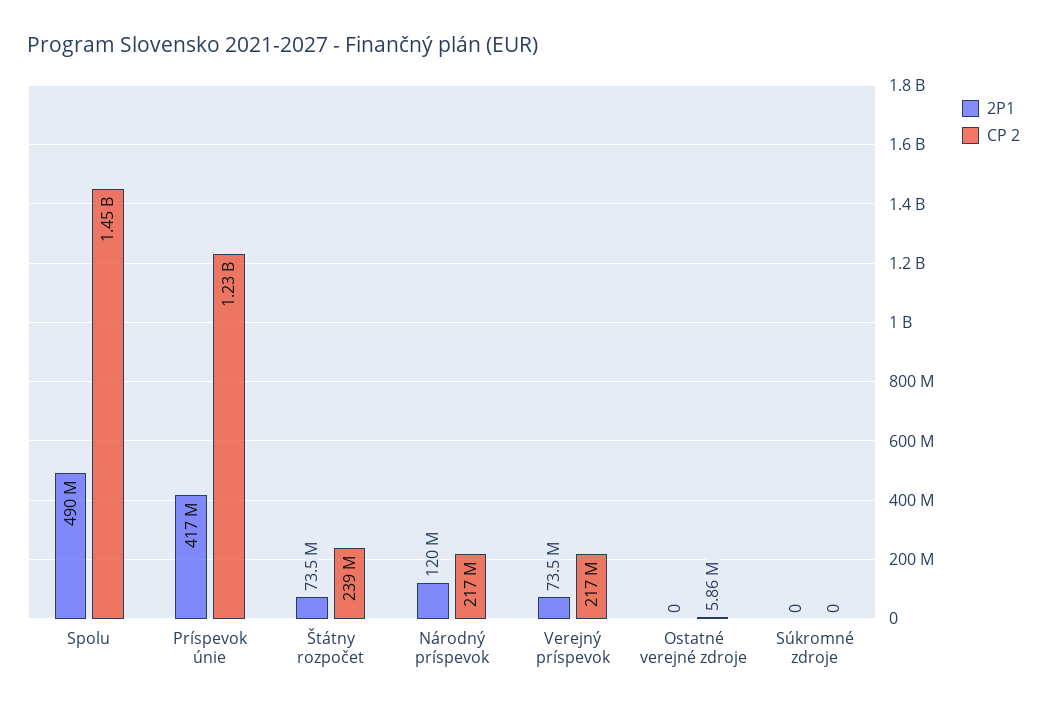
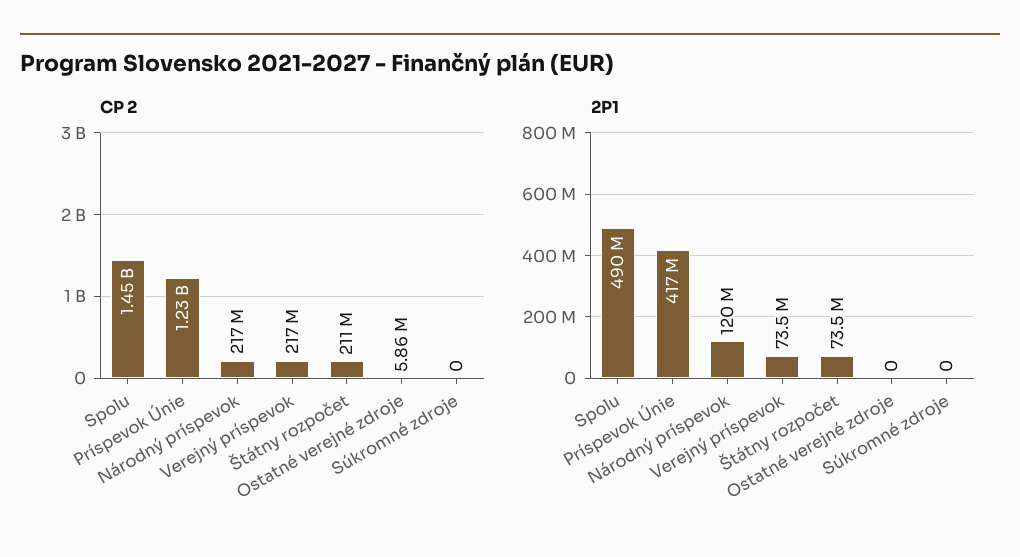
  {
    "2P1": {
      "Spolu": 490000000,
      "Príspevok únie": 417000000,
      "Štátny rozpočet": 73500000,
      "Národný príspevok": 120000000,
      "Verejný príspevok": 73500000,
      "Ostatné verejné zdroje": 0,
      "Súkromné zdroje": 0
    },
    "CP 2": {
      "Spolu": 1450000000,
      "Príspevok únie": 1230000000,
-     "Štátny rozpočet": 239000000,
+     "Štátny rozpočet": 211000000,
      "Národný príspevok": 217000000,
      "Verejný príspevok": 217000000,
      "Ostatné verejné zdroje": 5860000,
      "Súkromné zdroje": 0
    }
  }

